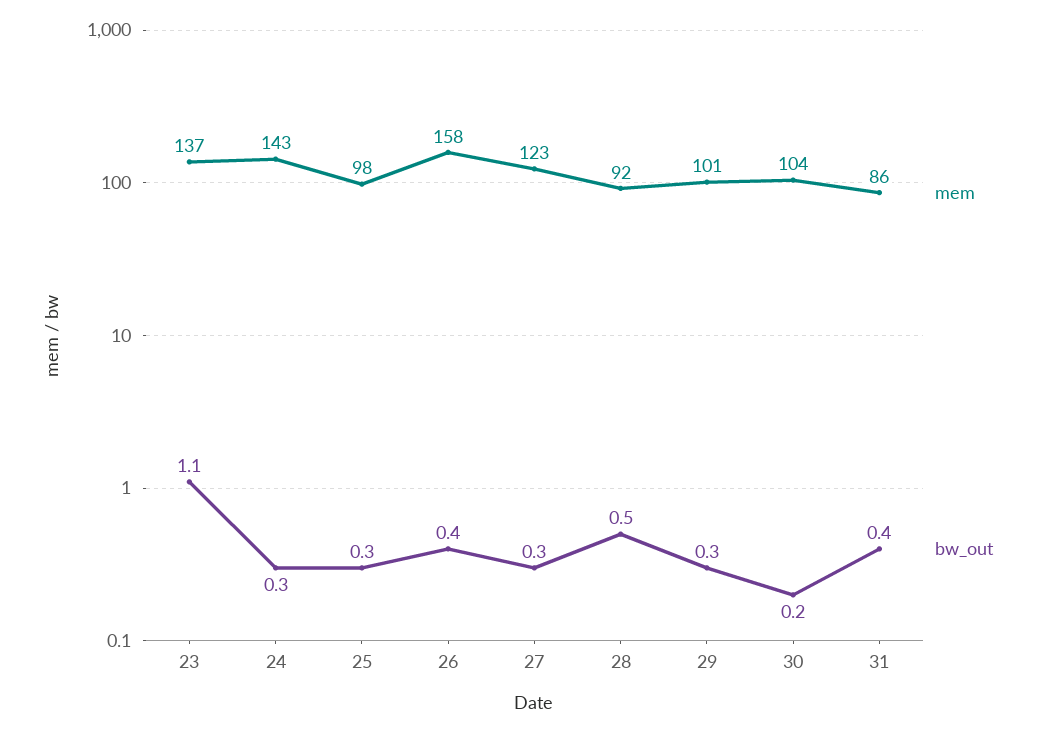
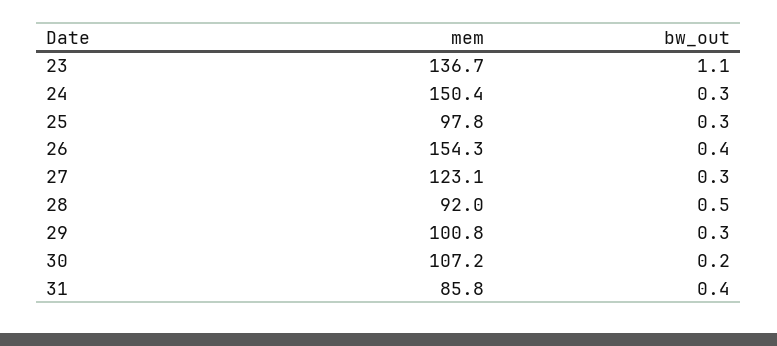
  {
    "mem": {
      "23": 136.7,
-     "24": 143,
+     "24": 150.4,
      "25": 97.8,
-     "26": 158,
+     "26": 154.3,
      "27": 123.1,
      "28": 92,
      "29": 100.8,
-     "30": 104,
+     "30": 107.2,
      "31": 85.8
    },
    "bw_out": {
      "23": 1.1,
      "24": 0.3,
      "25": 0.3,
      "26": 0.4,
      "27": 0.3,
      "28": 0.5,
      "29": 0.3,
      "30": 0.2,
      "31": 0.4
    }
  }

